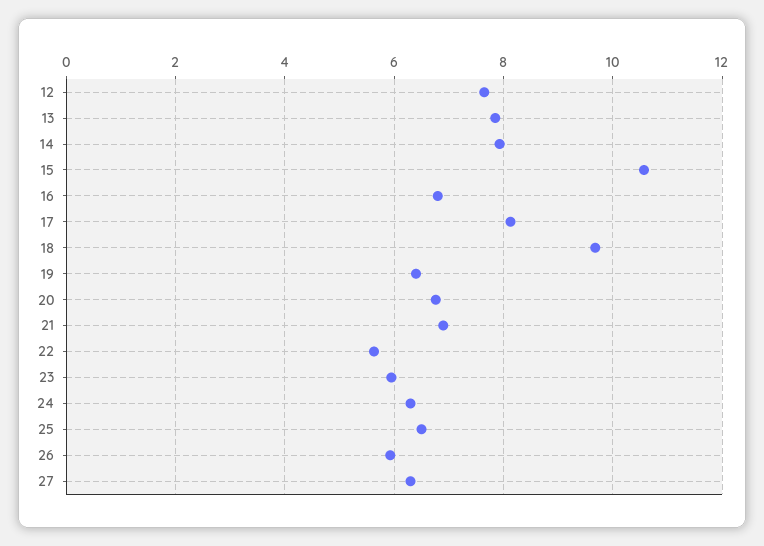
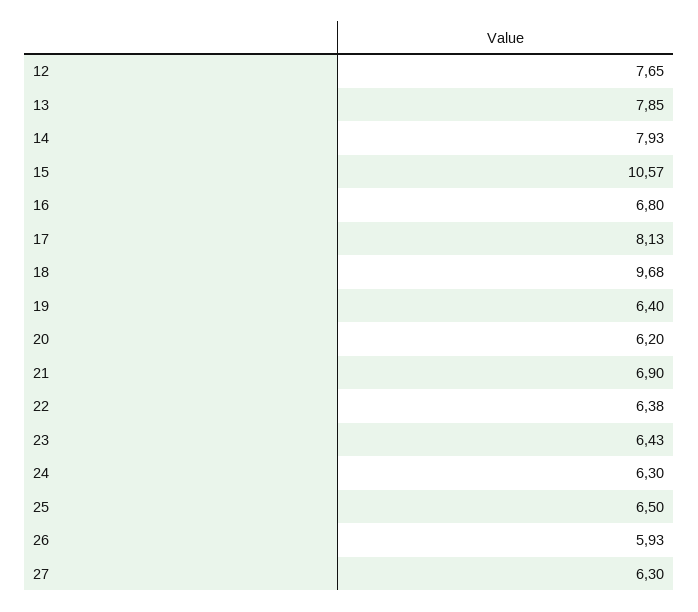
  {
    "12": 7.65,
    "13": 7.85,
    "14": 7.93,
    "15": 10.57,
    "16": 6.8,
    "17": 8.13,
    "18": 9.68,
    "19": 6.4,
-   "20": 6.8,
+   "20": 6.2,
    "21": 6.9,
-   "22": 5.6,
+   "22": 6.38,
-   "23": 6,
+   "23": 6.43,
    "24": 6.3,
    "25": 6.5,
    "26": 5.93,
    "27": 6.3
  }

